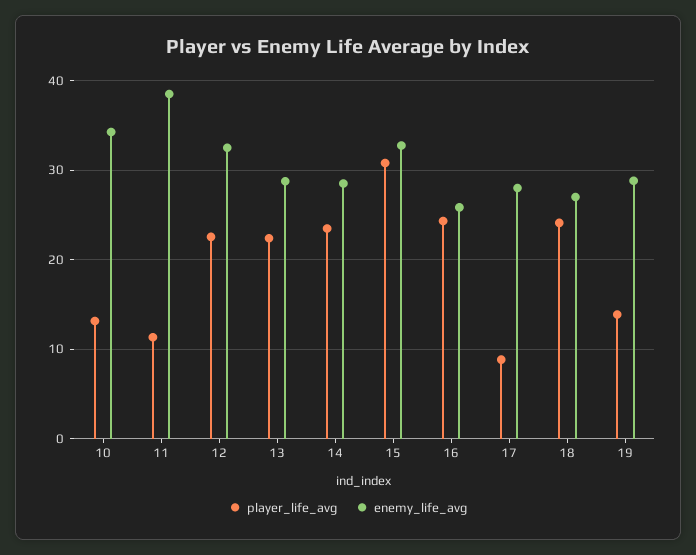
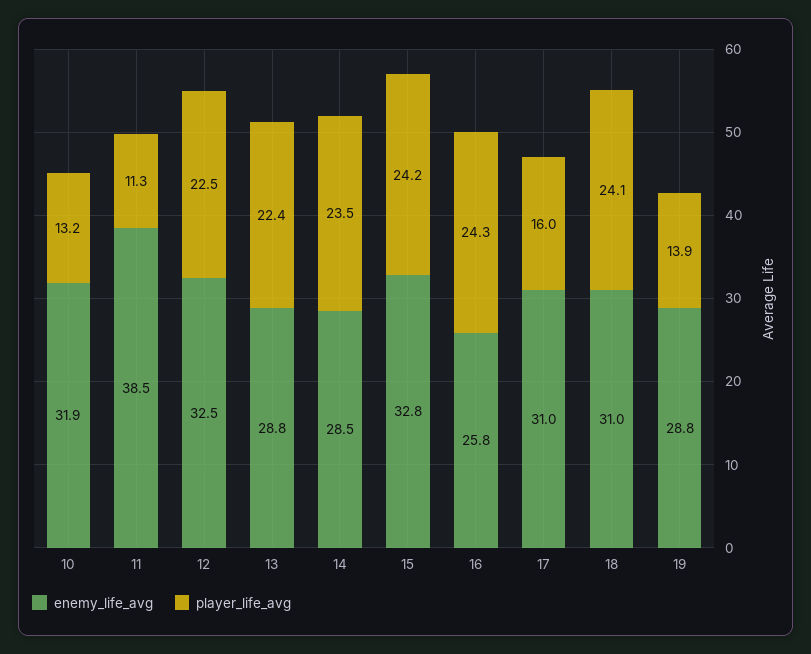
  {
    "player_life_avg": {
      "10": 13.2,
      "11": 11.3,
      "12": 22.5,
      "13": 22.4,
      "14": 23.5,
-     "15": 31,
+     "15": 24.2,
      "16": 24.3,
-     "17": 9,
+     "17": 16,
      "18": 24.1,
      "19": 13.9
    },
    "enemy_life_avg": {
-     "10": 34,
+     "10": 31.9,
      "11": 38.5,
      "12": 32.5,
      "13": 28.8,
      "14": 28.5,
      "15": 32.8,
      "16": 25.8,
-     "17": 28,
+     "17": 31,
-     "18": 27,
+     "18": 31,
      "19": 28.8
    }
  }

